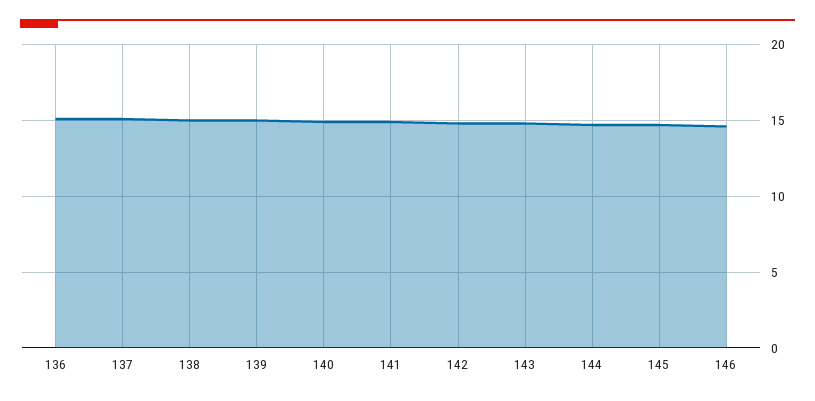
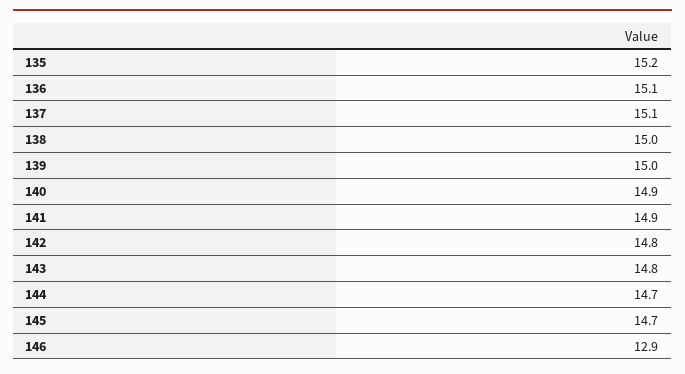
  {
    "136": 15.1,
    "137": 15.1,
    "138": 15,
    "139": 15,
    "140": 14.9,
    "141": 14.9,
    "142": 14.8,
    "143": 14.8,
    "144": 14.7,
    "145": 14.7,
-   "146": 14.5
+   "146": 12.9,
+   "135": 15.2
  }

